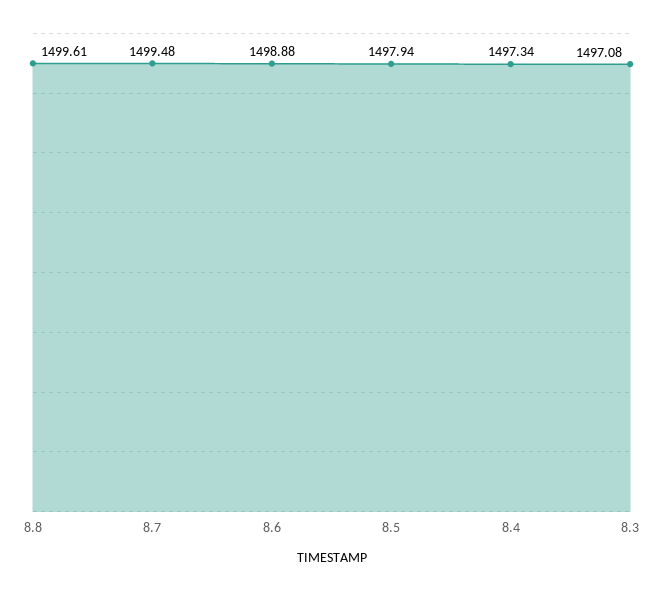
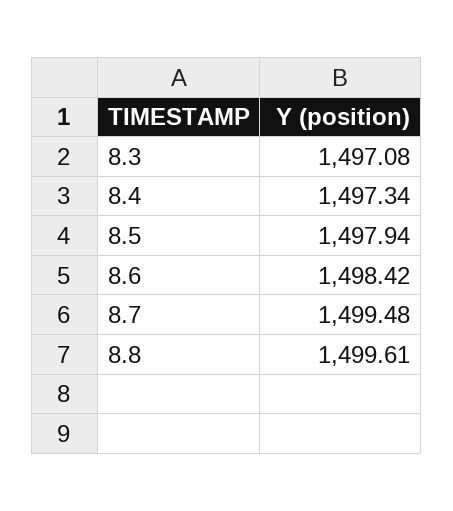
  {
    "8.8": 1499.61,
    "8.7": 1499.48,
-   "8.6": 1498.88,
+   "8.6": 1498.42,
    "8.5": 1497.94,
    "8.4": 1497.34,
    "8.3": 1497.08
  }

